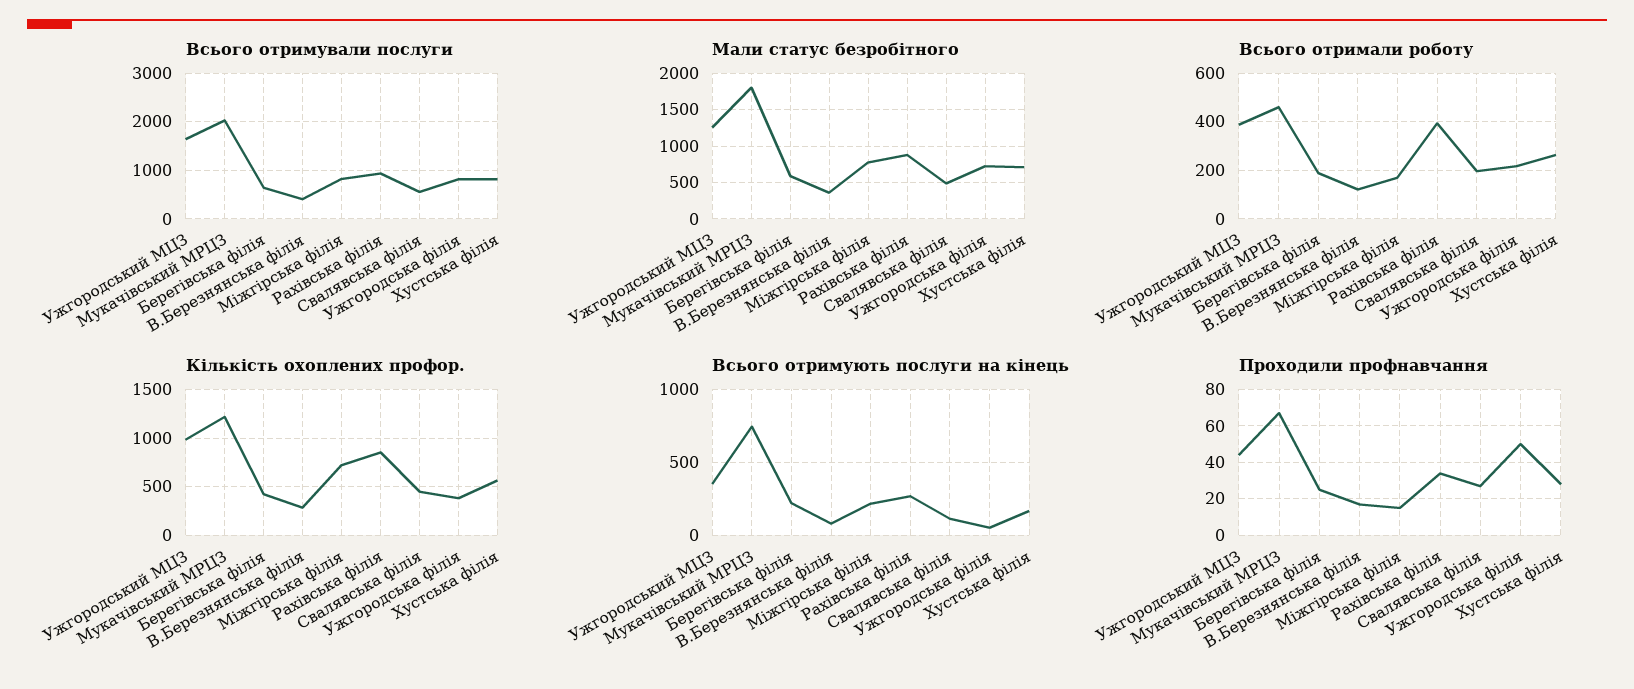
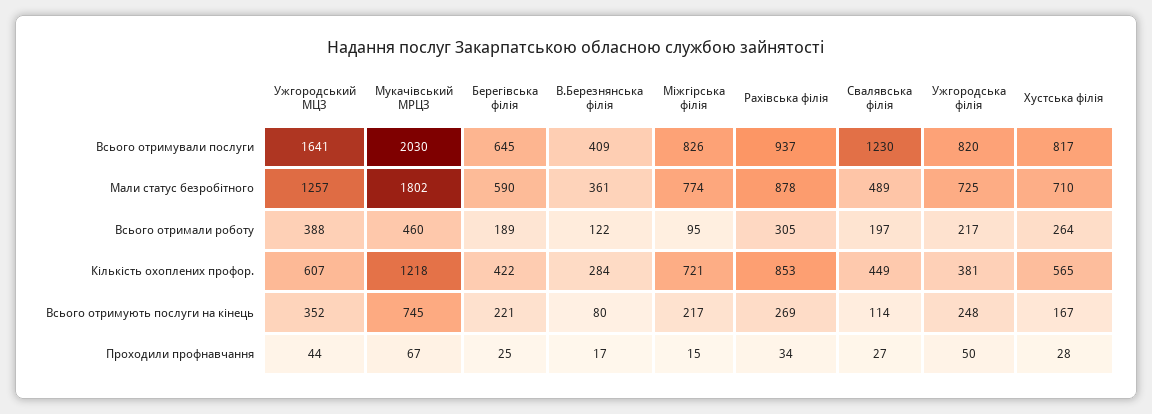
  {
    "Всього отримували послуги": {
      "Ужгородський МЦЗ": 1641,
      "Мукачівський МРЦЗ": 2030,
      "Берегівська філія": 645,
      "В.Березнянська філія": 409,
      "Міжгірська філія": 826,
      "Рахівська філія": 937,
-     "Свалявська філія": 600,
+     "Свалявська філія": 1230,
      "Ужгородська філія": 820,
      "Хустська філія": 817
    },
    "Мали статус безробітного": {
      "Ужгородський МЦЗ": 1257,
      "Мукачівський МРЦЗ": 1802,
      "Берегівська філія": 590,
      "В.Березнянська філія": 361,
      "Міжгірська філія": 774,
      "Рахівська філія": 878,
      "Свалявська філія": 489,
      "Ужгородська філія": 725,
      "Хустська філія": 710
    },
    "Всього отримали роботу": {
      "Ужгородський МЦЗ": 388,
      "Мукачівський МРЦЗ": 460,
      "Берегівська філія": 189,
      "В.Березнянська філія": 122,
-     "Міжгірська філія": 175,
+     "Міжгірська філія": 95,
-     "Рахівська філія": 400,
+     "Рахівська філія": 305,
      "Свалявська філія": 197,
      "Ужгородська філія": 217,
      "Хустська філія": 264
    },
    "Кількість охоплених профор.": {
-     "Ужгородський МЦЗ": 1000,
+     "Ужгородський МЦЗ": 607,
      "Мукачівський МРЦЗ": 1218,
      "Берегівська філія": 422,
      "В.Березнянська філія": 284,
      "Міжгірська філія": 721,
      "Рахівська філія": 853,
      "Свалявська філія": 449,
      "Ужгородська філія": 381,
      "Хустська філія": 565
    },
    "Всього отримують послуги на кінець": {
      "Ужгородський МЦЗ": 352,
      "Мукачівський МРЦЗ": 745,
      "Берегівська філія": 221,
      "В.Березнянська філія": 80,
      "Міжгірська філія": 217,
      "Рахівська філія": 269,
      "Свалявська філія": 114,
-     "Ужгородська філія": 50,
+     "Ужгородська філія": 248,
      "Хустська філія": 167
    },
    "Проходили профнавчання": {
      "Ужгородський МЦЗ": 44,
      "Мукачівський МРЦЗ": 67,
      "Берегівська філія": 25,
      "В.Березнянська філія": 17,
      "Міжгірська філія": 15,
      "Рахівська філія": 34,
      "Свалявська філія": 27,
      "Ужгородська філія": 50,
      "Хустська філія": 28
    }
  }

